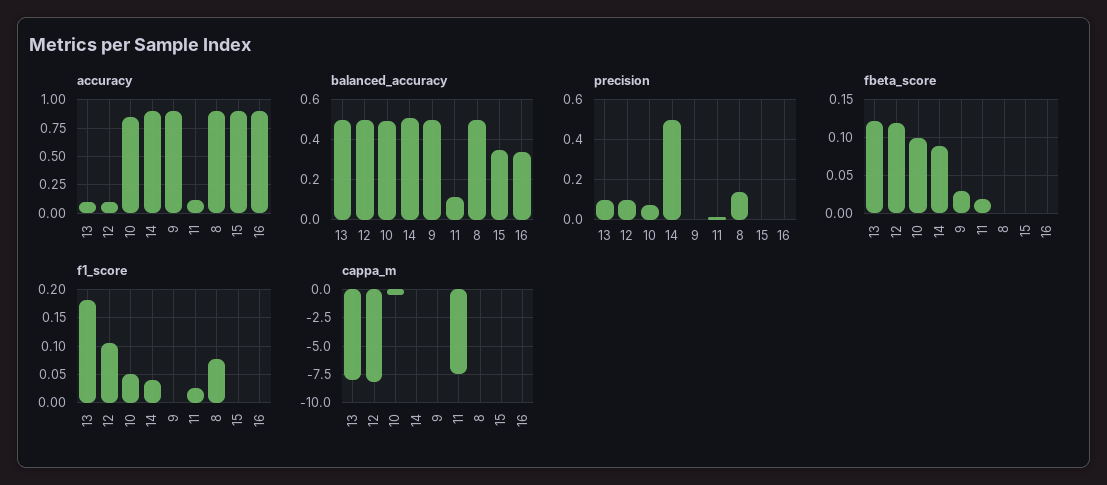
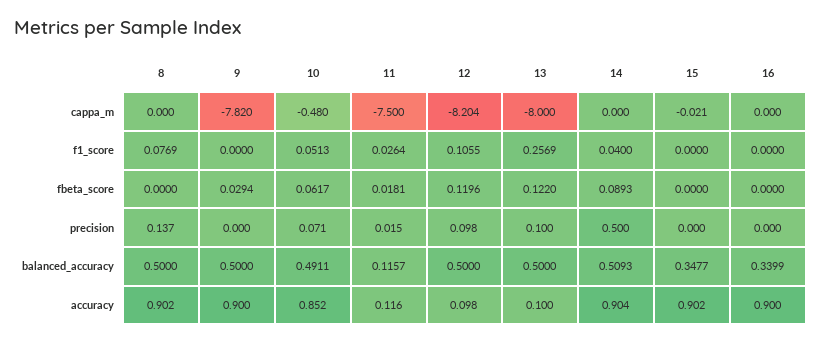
  {
    "accuracy": {
      "13": 0.1,
      "12": 0.098,
      "10": 0.852,
      "14": 0.904,
      "9": 0.9,
      "11": 0.116,
      "8": 0.902,
      "15": 0.902,
      "16": 0.9
    },
    "balanced_accuracy": {
      "13": 0.5,
      "12": 0.5,
      "10": 0.4911,
      "14": 0.5093,
      "9": 0.5,
      "11": 0.1157,
      "8": 0.5,
      "15": 0.3477,
      "16": 0.3399
    },
    "precision": {
      "13": 0.1,
      "12": 0.098,
      "10": 0.071,
      "14": 0.5,
      "9": 0,
      "11": 0.015,
      "8": 0.137,
      "15": 0,
      "16": 0
    },
    "fbeta_score": {
      "13": 0.122,
      "12": 0.1196,
-     "10": 0.1,
+     "10": 0.0617,
      "14": 0.0893,
      "9": 0.0294,
      "11": 0.0181,
      "8": 0,
      "15": 0,
      "16": 0
    },
    "f1_score": {
-     "13": 0.175,
+     "13": 0.2569,
      "12": 0.1055,
      "10": 0.0513,
      "14": 0.04,
      "9": 0,
      "11": 0.0264,
      "8": 0.0769,
      "15": 0,
      "16": 0
    },
    "cappa_m": {
      "13": -8,
      "12": -8.204,
      "10": -0.48,
      "14": 0,
-     "9": 0,
+     "9": -7.82,
      "11": -7.5,
      "8": 0,
      "15": -0.021,
      "16": 0
    }
  }

